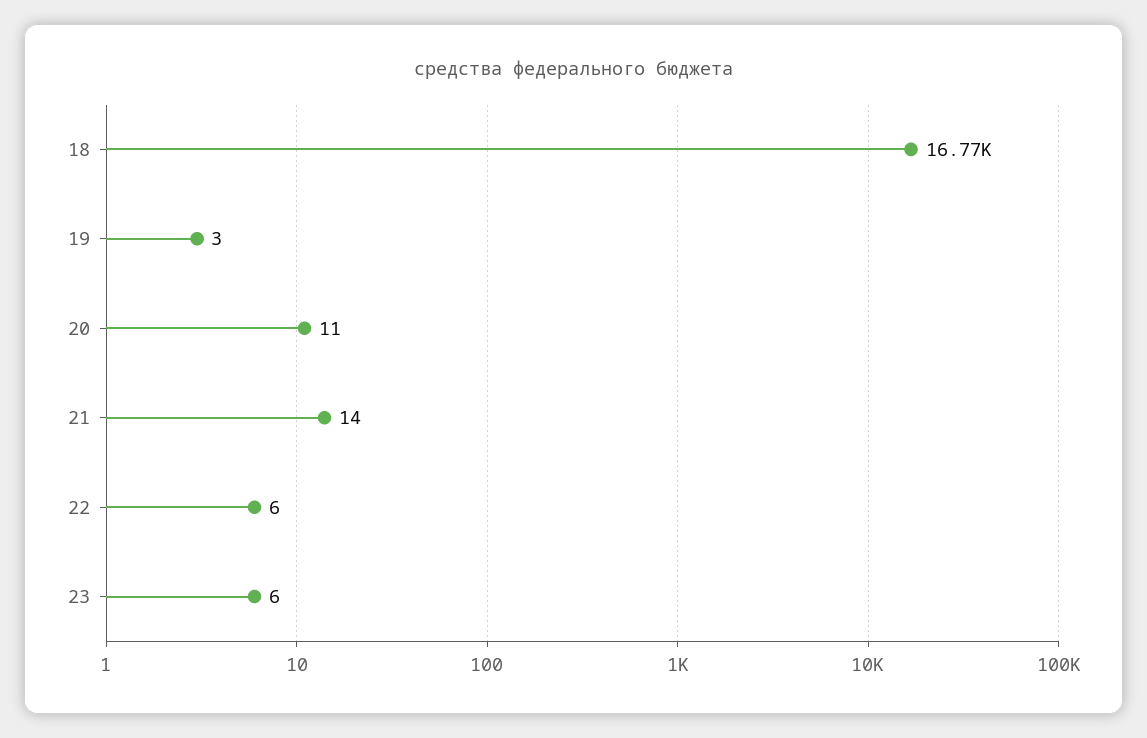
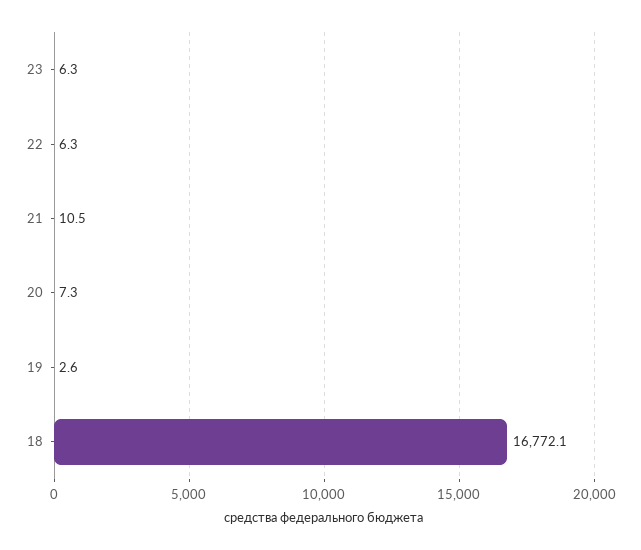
  {
    "18": 16772.1,
    "19": 2.6,
-   "20": 11,
+   "20": 7.3,
-   "21": 14,
+   "21": 10.5,
    "22": 6.3,
    "23": 6.3
  }

